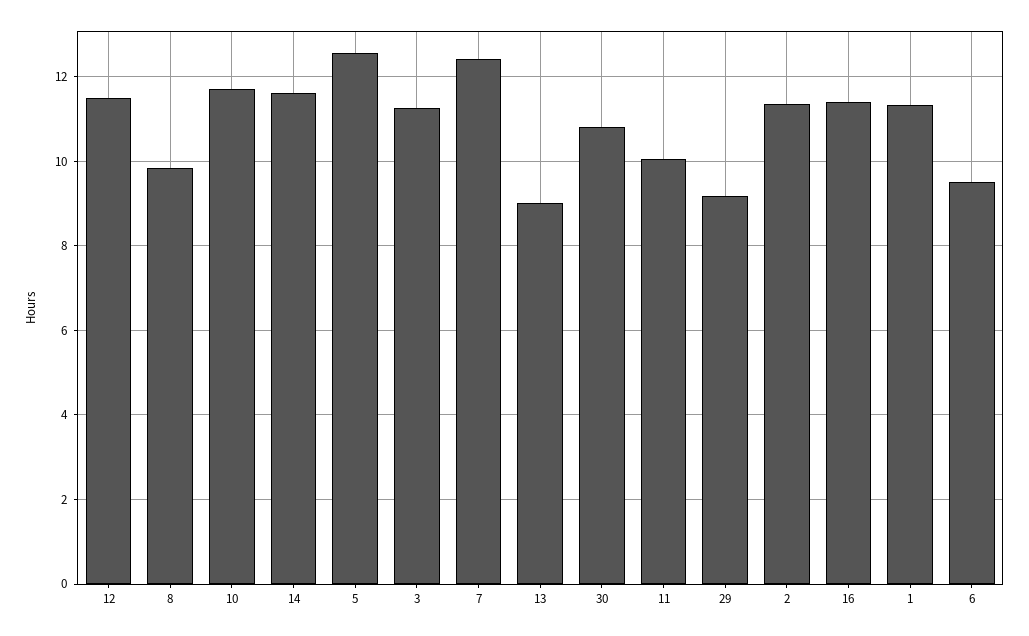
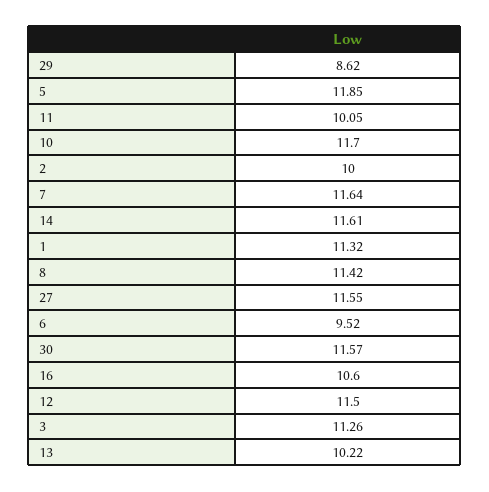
  {
    "12": 11.5,
-   "8": 9.8,
+   "8": 11.42,
    "10": 11.7,
    "14": 11.61,
-   "5": 12.6,
+   "5": 11.85,
    "3": 11.26,
-   "7": 12.4,
+   "7": 11.64,
-   "13": 9,
+   "13": 10.22,
-   "30": 10.8,
+   "30": 11.57,
    "11": 10.05,
-   "29": 9.2,
+   "29": 8.62,
-   "2": 11.4,
+   "2": 10,
-   "16": 11.4,
+   "16": 10.6,
    "1": 11.32,
-   "6": 9.52
+   "6": 9.52,
+   "27": 11.55
  }

